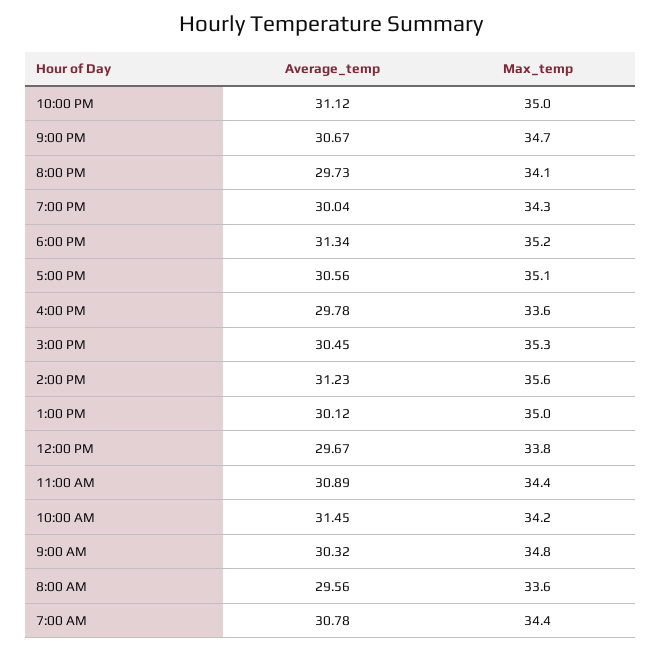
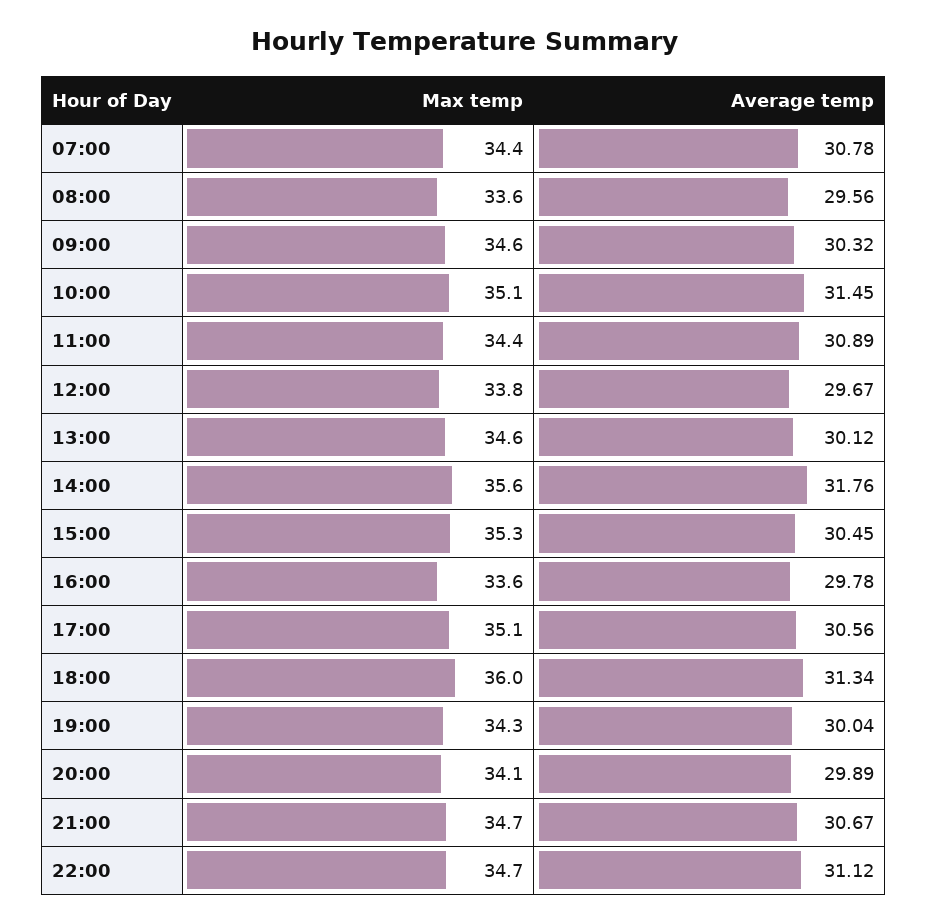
  {
    "Average_temp": {
      "10:00 PM": 31.12,
      "9:00 PM": 30.67,
-     "8:00 PM": 29.73,
+     "8:00 PM": 29.89,
      "7:00 PM": 30.04,
      "6:00 PM": 31.34,
      "5:00 PM": 30.56,
      "4:00 PM": 29.78,
      "3:00 PM": 30.45,
-     "2:00 PM": 31.23,
+     "2:00 PM": 31.76,
      "1:00 PM": 30.12,
      "12:00 PM": 29.67,
      "11:00 AM": 30.89,
      "10:00 AM": 31.45,
      "9:00 AM": 30.32,
      "8:00 AM": 29.56,
      "7:00 AM": 30.78
    },
    "Max_temp": {
-     "10:00 PM": 35,
+     "10:00 PM": 34.7,
      "9:00 PM": 34.7,
      "8:00 PM": 34.1,
      "7:00 PM": 34.3,
-     "6:00 PM": 35.2,
+     "6:00 PM": 36,
      "5:00 PM": 35.1,
      "4:00 PM": 33.6,
      "3:00 PM": 35.3,
      "2:00 PM": 35.6,
-     "1:00 PM": 35,
+     "1:00 PM": 34.6,
      "12:00 PM": 33.8,
      "11:00 AM": 34.4,
-     "10:00 AM": 34.2,
+     "10:00 AM": 35.1,
-     "9:00 AM": 34.8,
+     "9:00 AM": 34.6,
      "8:00 AM": 33.6,
      "7:00 AM": 34.4
    }
  }

